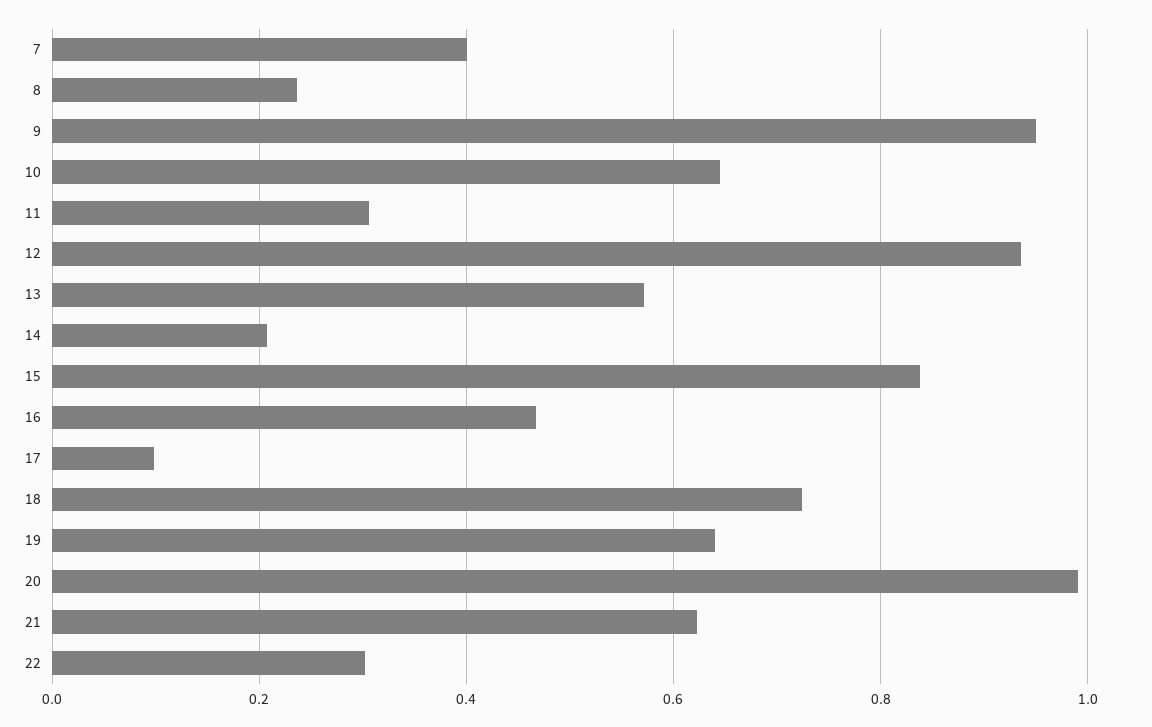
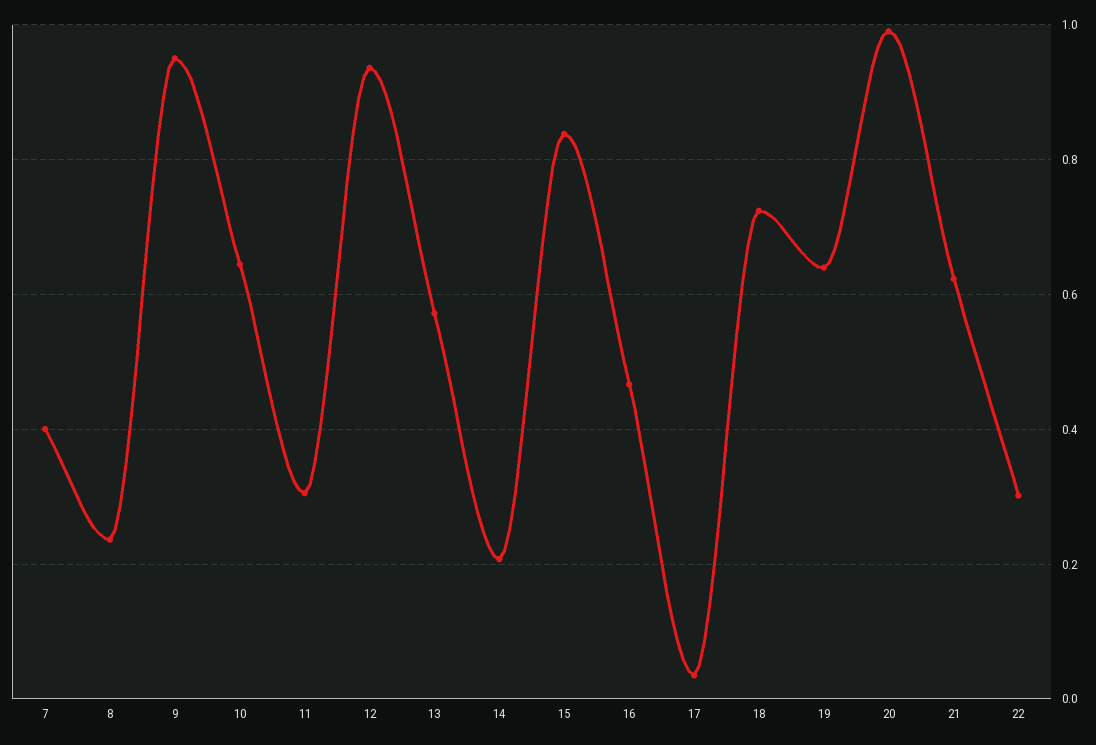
  {
    "7": 0.4,
    "8": 0.24,
    "9": 0.96,
    "10": 0.64,
    "11": 0.3,
    "12": 0.94,
    "13": 0.58,
    "14": 0.2,
    "15": 0.84,
    "16": 0.46,
-   "17": 0.1,
+   "17": 0.04,
    "18": 0.72,
    "19": 0.64,
    "20": 1,
    "21": 0.62,
    "22": 0.3
  }

